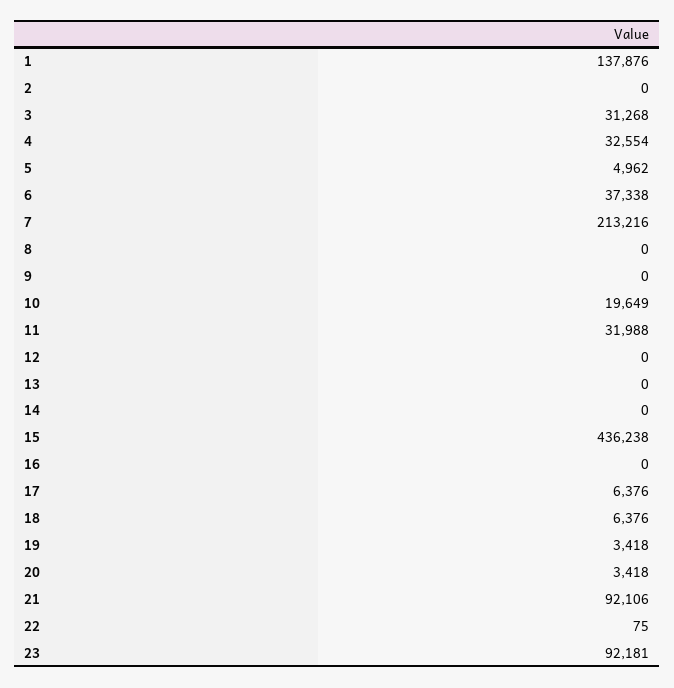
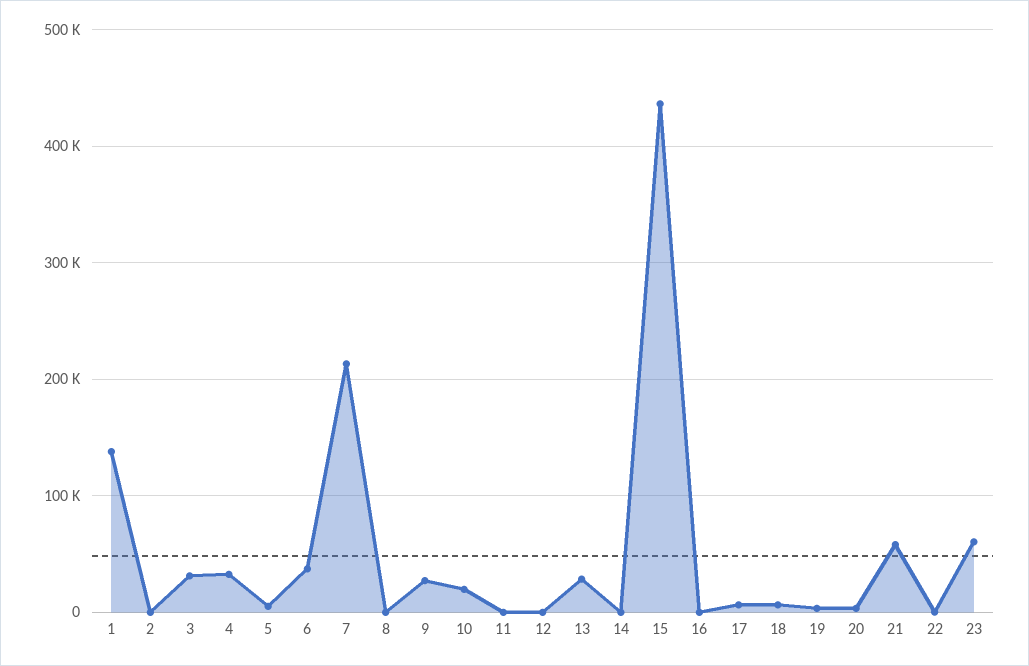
  {
    "1": 137876,
    "2": 0,
    "3": 31268,
    "4": 32554,
    "5": 4962,
    "6": 37338,
    "7": 213216,
    "8": 0,
-   "9": 0,
+   "9": 30000,
    "10": 19649,
-   "11": 31988,
+   "11": 0,
    "12": 0,
-   "13": 0,
+   "13": 30000,
    "14": 0,
    "15": 436238,
    "16": 0,
    "17": 6376,
    "18": 6376,
    "19": 3418,
    "20": 3418,
-   "21": 92106,
+   "21": 60000,
    "22": 75,
-   "23": 92181
+   "23": 60000
  }

